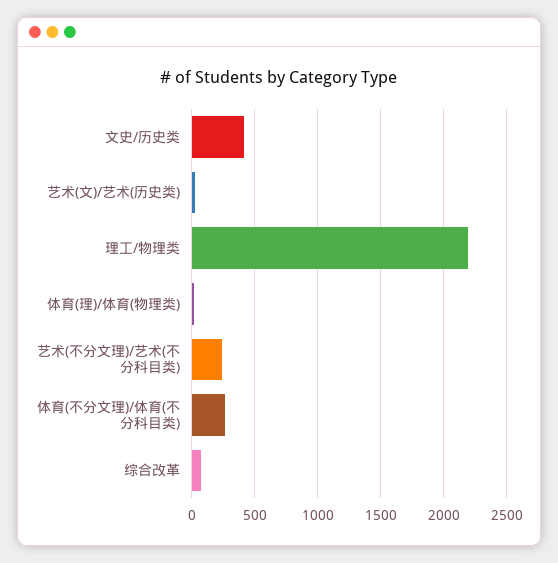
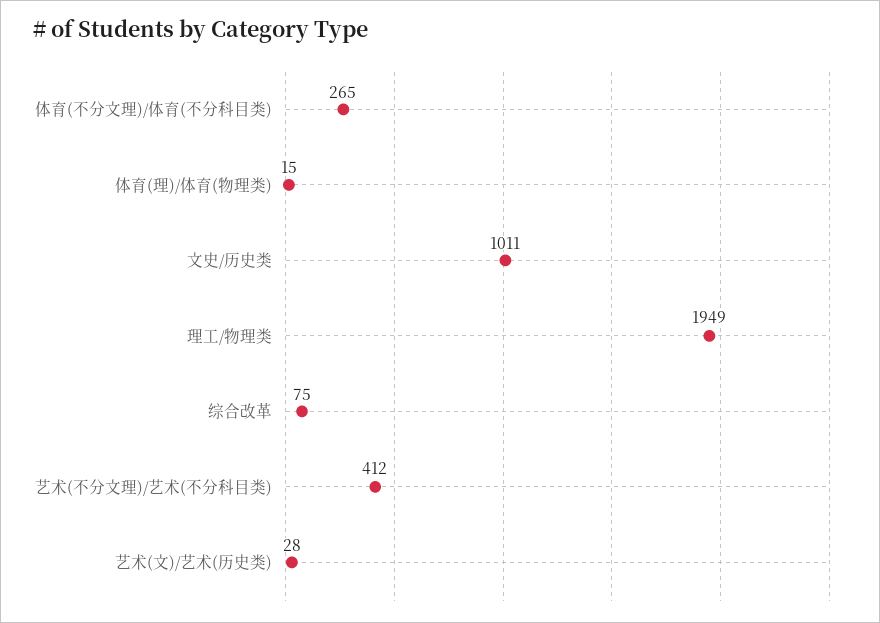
  {
-   "文史/历史类": 400,
+   "文史/历史类": 1011,
    "艺术(文)/艺术(历史类)": 28,
-   "理工/物理类": 2200,
+   "理工/物理类": 1949,
    "体育(理)/体育(物理类)": 15,
-   "艺术(不分文理)/艺术(不分科目类)": 250,
+   "艺术(不分文理)/艺术(不分科目类)": 412,
    "体育(不分文理)/体育(不分科目类)": 265,
    "综合改革": 75
  }

